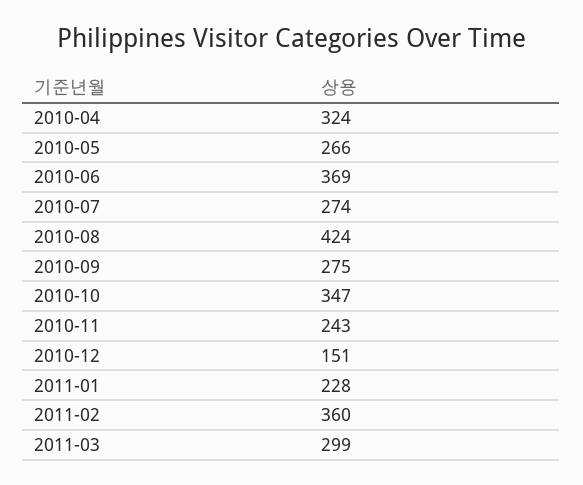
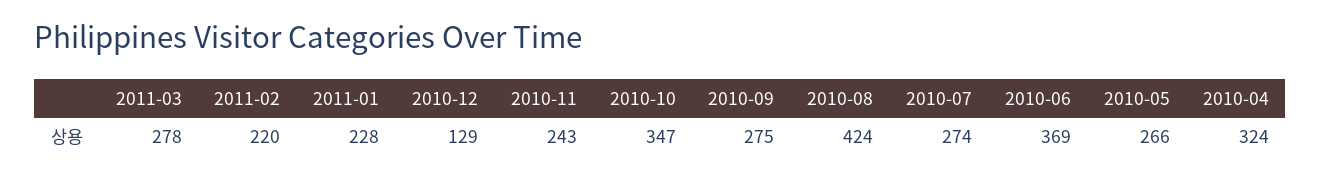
  {
    "2010-04": 324,
    "2010-05": 266,
    "2010-06": 369,
    "2010-07": 274,
    "2010-08": 424,
    "2010-09": 275,
    "2010-10": 347,
    "2010-11": 243,
-   "2010-12": 151,
+   "2010-12": 129,
    "2011-01": 228,
-   "2011-02": 360,
+   "2011-02": 220,
-   "2011-03": 299
+   "2011-03": 278
  }

